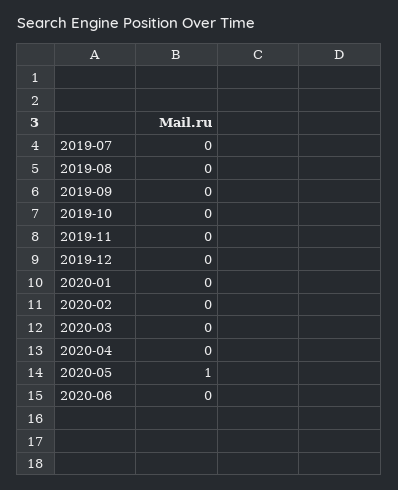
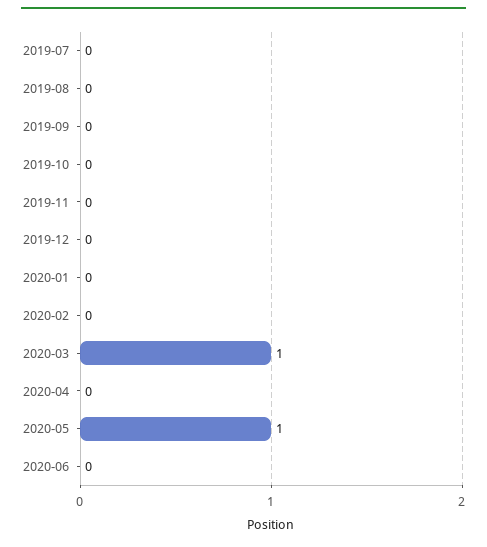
  {
    "2019-07": 0,
    "2019-08": 0,
    "2019-09": 0,
    "2019-10": 0,
    "2019-11": 0,
    "2019-12": 0,
    "2020-01": 0,
    "2020-02": 0,
-   "2020-03": 0,
+   "2020-03": 1,
    "2020-04": 0,
    "2020-05": 1,
    "2020-06": 0
  }

